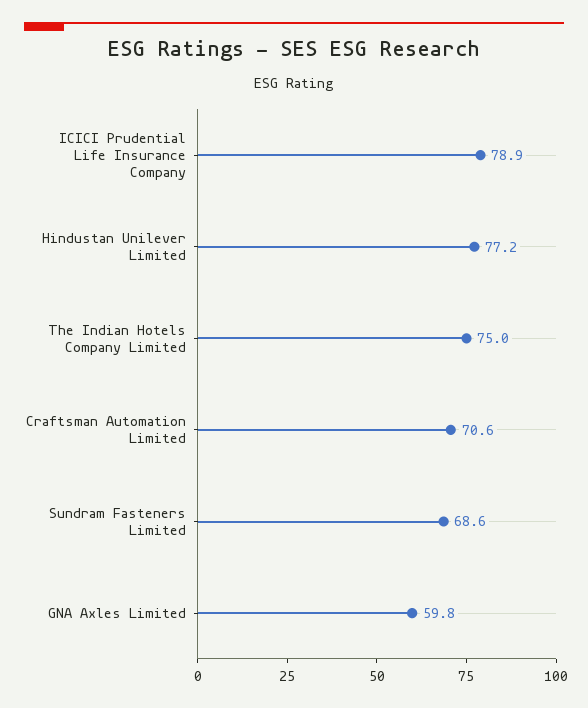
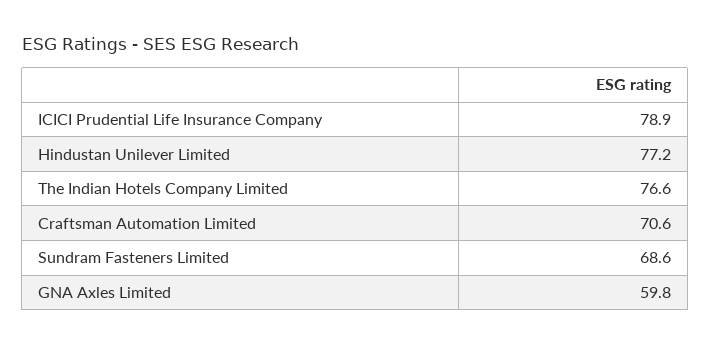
  {
    "ICICI Prudential Life Insurance Company": 78.9,
    "Hindustan Unilever Limited": 77.2,
-   "The Indian Hotels Company Limited": 75,
+   "The Indian Hotels Company Limited": 76.6,
    "Craftsman Automation Limited": 70.6,
    "Sundram Fasteners Limited": 68.6,
    "GNA Axles Limited": 59.8
  }

